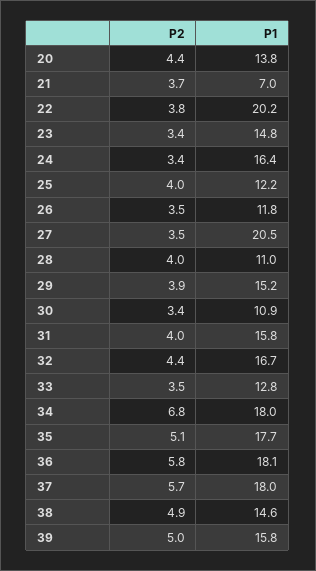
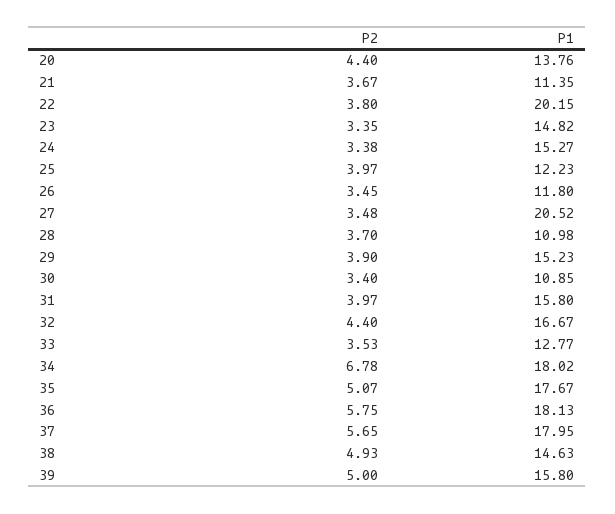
  {
    "P2": {
      "20": 4.4,
      "21": 3.67,
      "22": 3.8,
      "23": 3.35,
      "24": 3.38,
      "25": 3.97,
      "26": 3.45,
      "27": 3.48,
-     "28": 4,
+     "28": 3.7,
      "29": 3.9,
      "30": 3.4,
      "31": 3.97,
      "32": 4.4,
      "33": 3.53,
      "34": 6.78,
      "35": 5.07,
      "36": 5.75,
      "37": 5.65,
      "38": 4.93,
      "39": 5
    },
    "P1": {
      "20": 13.76,
-     "21": 7,
+     "21": 11.35,
      "22": 20.15,
      "23": 14.82,
-     "24": 16.4,
+     "24": 15.27,
      "25": 12.23,
      "26": 11.8,
      "27": 20.52,
      "28": 10.98,
      "29": 15.23,
      "30": 10.85,
      "31": 15.8,
      "32": 16.67,
      "33": 12.77,
      "34": 18.02,
      "35": 17.67,
      "36": 18.13,
      "37": 17.95,
      "38": 14.63,
      "39": 15.8
    }
  }

